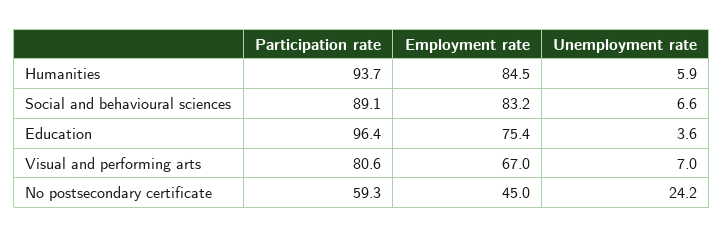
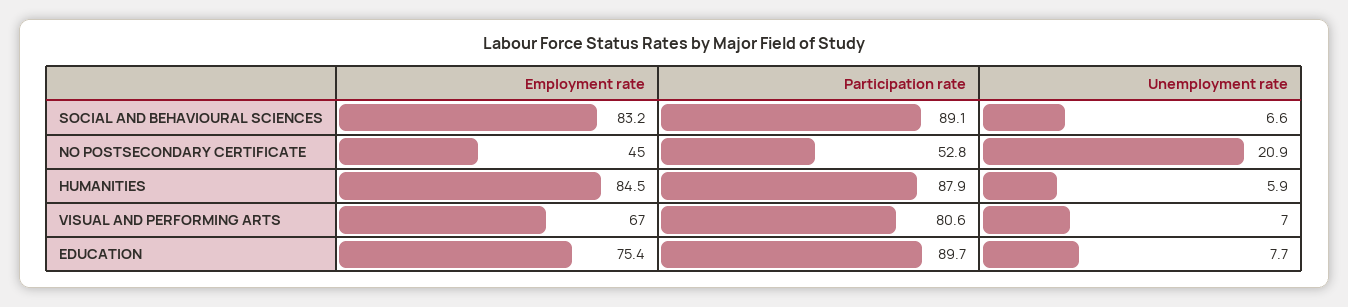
  {
    "Participation rate": {
-     "Humanities": 93.7,
+     "Humanities": 87.9,
      "Social and behavioural sciences": 89.1,
-     "Education": 96.4,
+     "Education": 89.7,
      "Visual and performing arts": 80.6,
-     "No postsecondary certificate": 59.3
+     "No postsecondary certificate": 52.8
    },
    "Employment rate": {
      "Humanities": 84.5,
      "Social and behavioural sciences": 83.2,
      "Education": 75.4,
      "Visual and performing arts": 67,
      "No postsecondary certificate": 45
    },
    "Unemployment rate": {
      "Humanities": 5.9,
      "Social and behavioural sciences": 6.6,
-     "Education": 3.6,
+     "Education": 7.7,
      "Visual and performing arts": 7,
-     "No postsecondary certificate": 24.2
+     "No postsecondary certificate": 20.9
    }
  }

